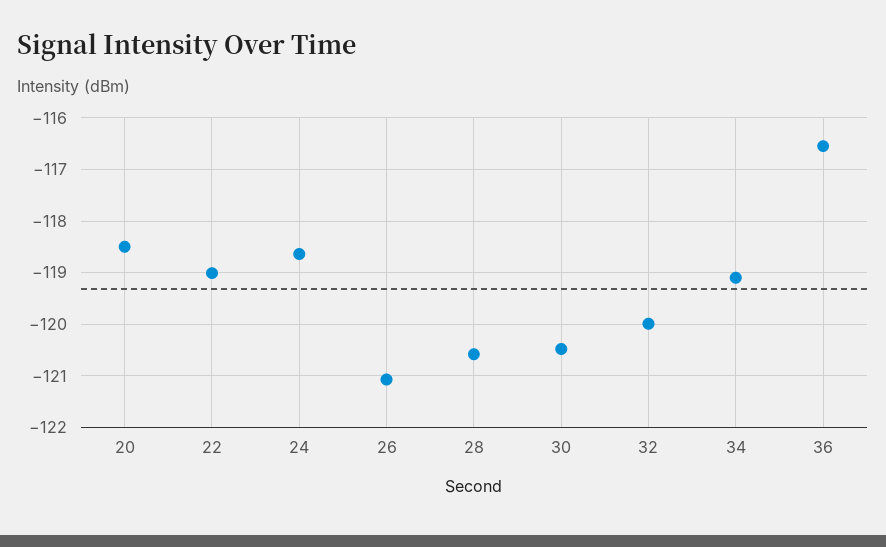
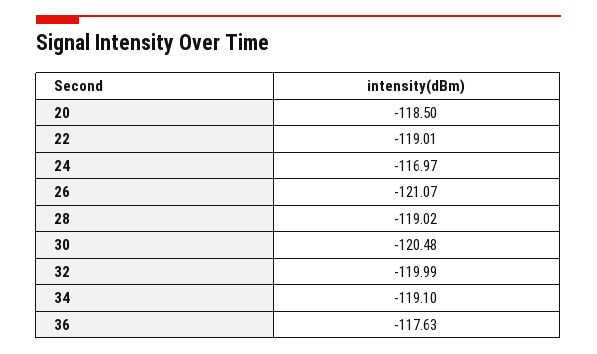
  {
    "20": -118.5,
    "22": -119.01,
-   "24": -118.6,
+   "24": -116.97,
    "26": -121.07,
-   "28": -120.6,
+   "28": -119.02,
    "30": -120.48,
    "32": -119.99,
    "34": -119.1,
-   "36": -116.6
+   "36": -117.63
  }

